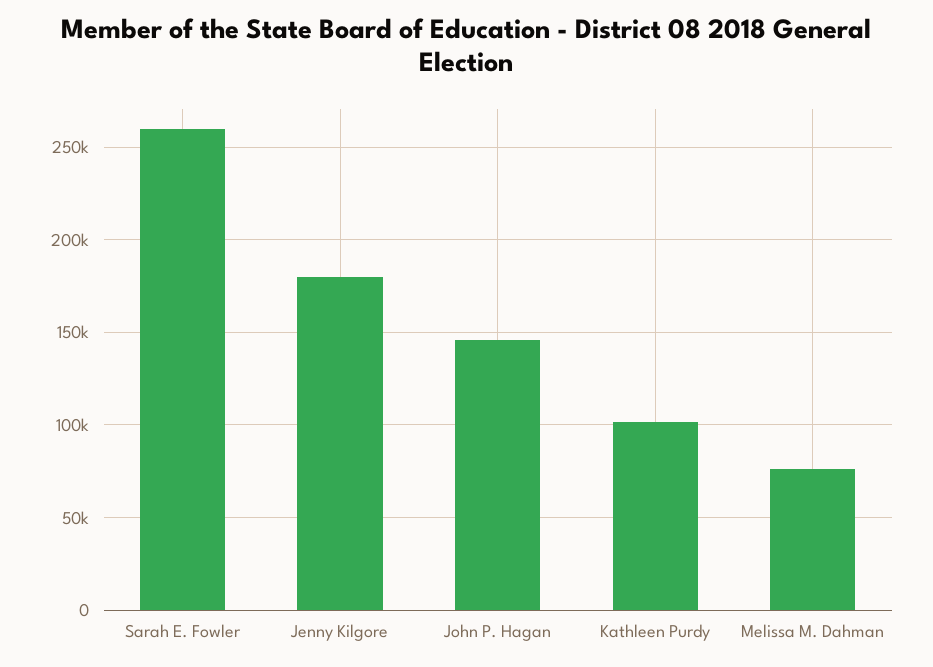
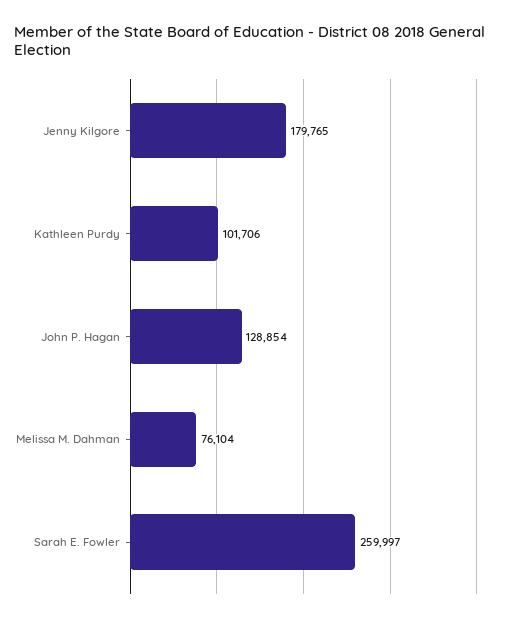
  {
    "Sarah E. Fowler": 259997,
    "Jenny Kilgore": 179765,
-   "John P. Hagan": 145000,
+   "John P. Hagan": 128854,
    "Kathleen Purdy": 101706,
    "Melissa M. Dahman": 76104
  }

